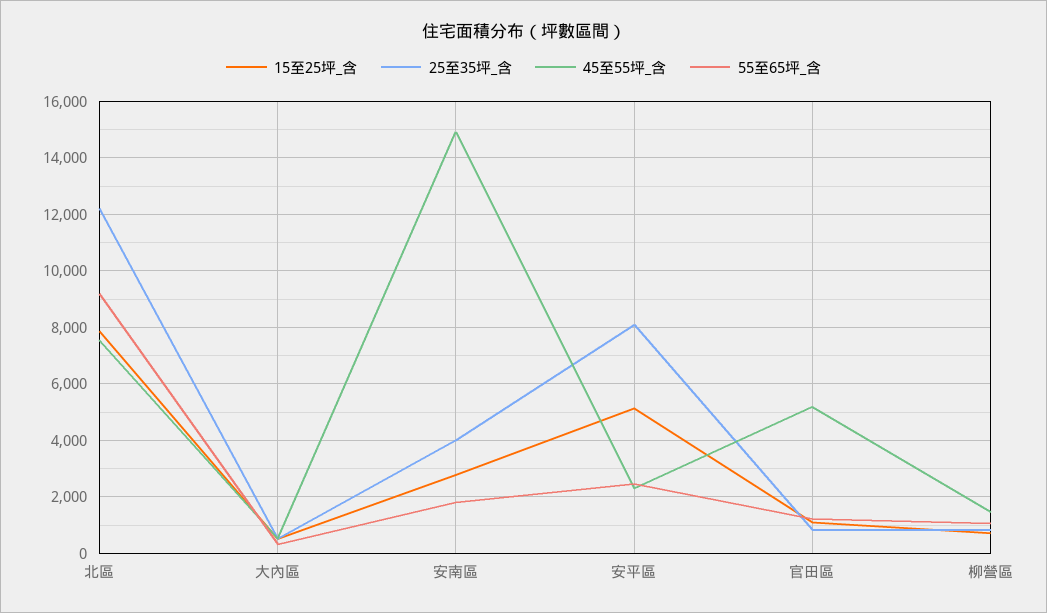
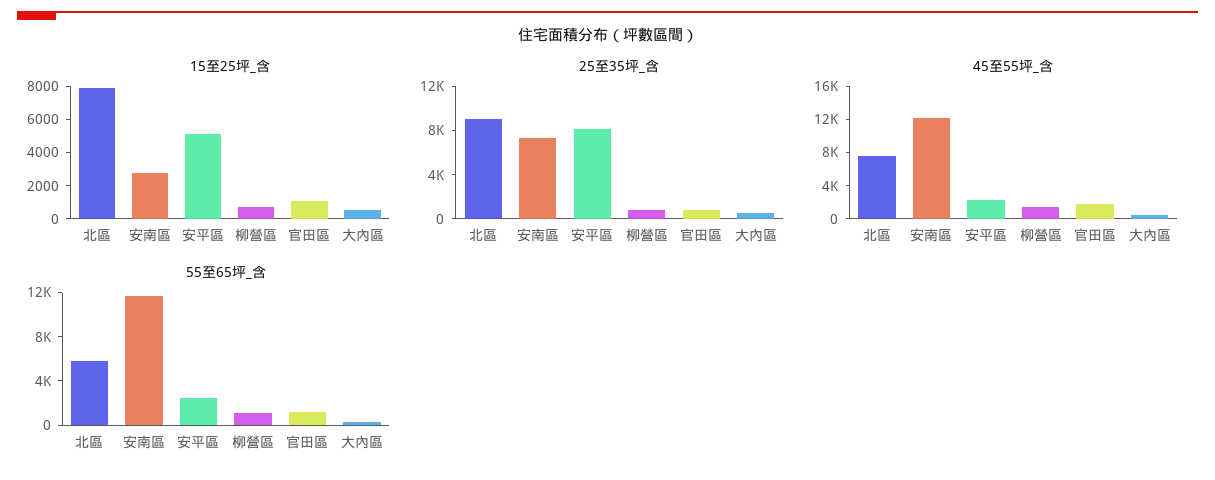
  {
    "15至25坪_含": {
      "北區": 7750,
      "大內區": 500,
      "安南區": 2750,
      "安平區": 5250,
      "官田區": 1000,
      "柳營區": 750
    },
    "25至35坪_含": {
-     "北區": 12250,
+     "北區": 9000,
      "大內區": 500,
-     "安南區": 4000,
+     "安南區": 7000,
      "安平區": 8000,
      "官田區": 750,
      "柳營區": 750
    },
    "45至55坪_含": {
      "北區": 7500,
      "大內區": 500,
-     "安南區": 15000,
+     "安南區": 12000,
      "安平區": 2250,
-     "官田區": 5250,
+     "官田區": 2000,
      "柳營區": 1500
    },
    "55至65坪_含": {
-     "北區": 9250,
+     "北區": 6000,
      "大內區": 250,
-     "安南區": 1750,
+     "安南區": 12000,
      "安平區": 2500,
      "官田區": 1250,
      "柳營區": 1000
    }
  }

